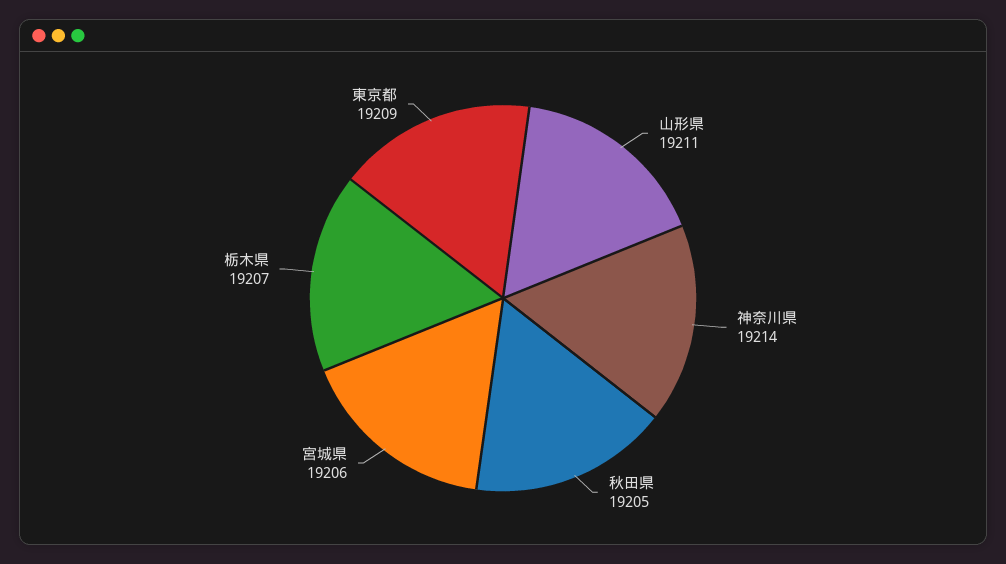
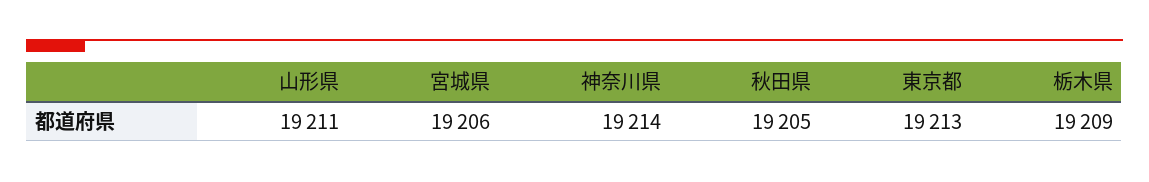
  {
    "山形県": 19211,
    "神奈川県": 19214,
    "秋田県": 19205,
    "宮城県": 19206,
-   "栃木県": 19207,
+   "栃木県": 19209,
-   "東京都": 19209
+   "東京都": 19213
  }

